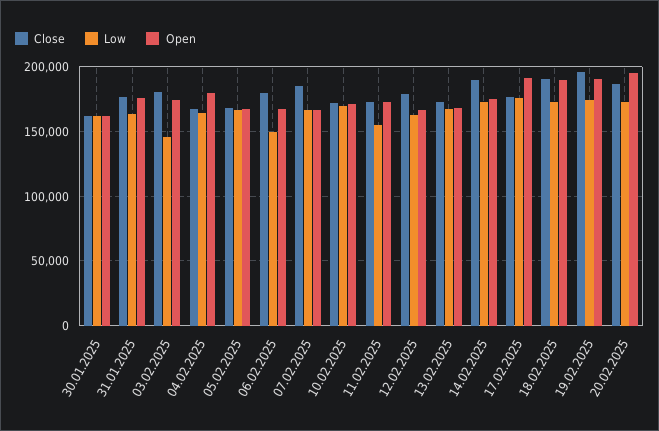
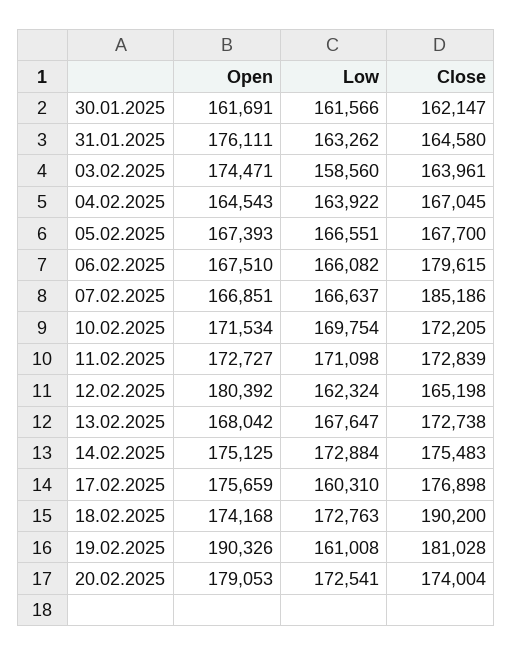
  {
    "Close": {
      "30.01.2025": 162147,
-     "31.01.2025": 175000,
+     "31.01.2025": 164580,
-     "03.02.2025": 180000,
+     "03.02.2025": 163961,
      "04.02.2025": 167045,
      "05.02.2025": 167700,
      "06.02.2025": 179615,
      "07.02.2025": 185186,
      "10.02.2025": 172205,
      "11.02.2025": 172839,
-     "12.02.2025": 180000,
+     "12.02.2025": 165198,
      "13.02.2025": 172738,
-     "14.02.2025": 190000,
+     "14.02.2025": 175483,
      "17.02.2025": 176898,
      "18.02.2025": 190200,
-     "19.02.2025": 195000,
+     "19.02.2025": 181028,
-     "20.02.2025": 185000
+     "20.02.2025": 174004
    },
    "Low": {
      "30.01.2025": 161566,
      "31.01.2025": 163262,
-     "03.02.2025": 145000,
+     "03.02.2025": 158560,
      "04.02.2025": 163922,
      "05.02.2025": 166551,
-     "06.02.2025": 150000,
+     "06.02.2025": 166082,
      "07.02.2025": 166637,
      "10.02.2025": 169754,
-     "11.02.2025": 155000,
+     "11.02.2025": 171098,
      "12.02.2025": 162324,
      "13.02.2025": 167647,
      "14.02.2025": 172884,
-     "17.02.2025": 175000,
+     "17.02.2025": 160310,
      "18.02.2025": 172763,
-     "19.02.2025": 175000,
+     "19.02.2025": 161008,
      "20.02.2025": 172541
    },
    "Open": {
      "30.01.2025": 161691,
      "31.01.2025": 176111,
      "03.02.2025": 174471,
-     "04.02.2025": 180000,
+     "04.02.2025": 164543,
      "05.02.2025": 167393,
      "06.02.2025": 167510,
      "07.02.2025": 166851,
      "10.02.2025": 171534,
      "11.02.2025": 172727,
-     "12.02.2025": 165000,
+     "12.02.2025": 180392,
      "13.02.2025": 168042,
      "14.02.2025": 175125,
-     "17.02.2025": 190000,
+     "17.02.2025": 175659,
-     "18.02.2025": 190000,
+     "18.02.2025": 174168,
      "19.02.2025": 190326,
-     "20.02.2025": 195000
+     "20.02.2025": 179053
    }
  }

